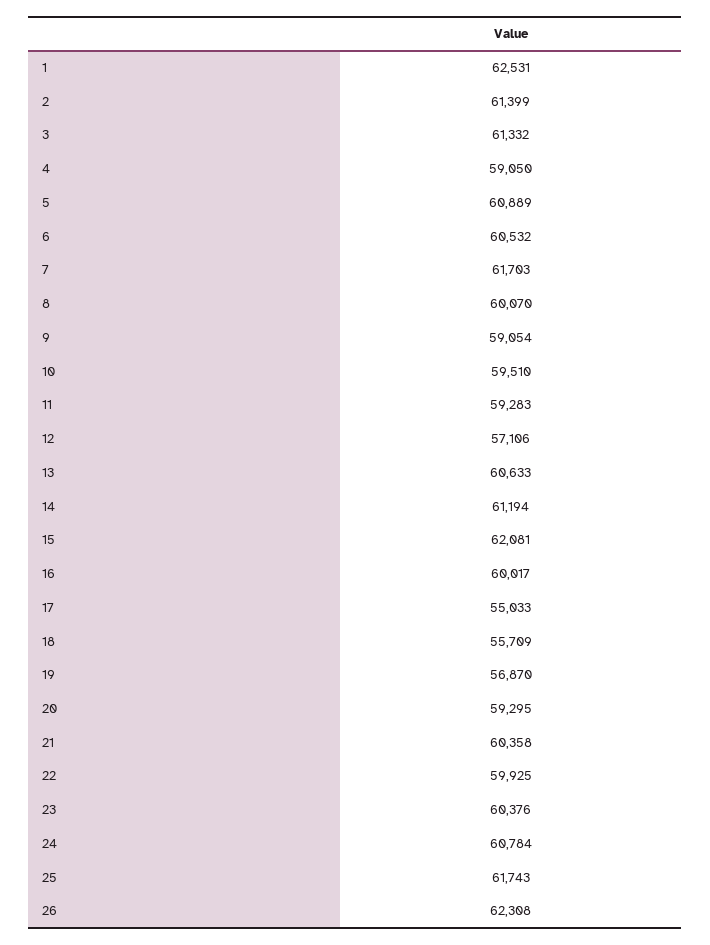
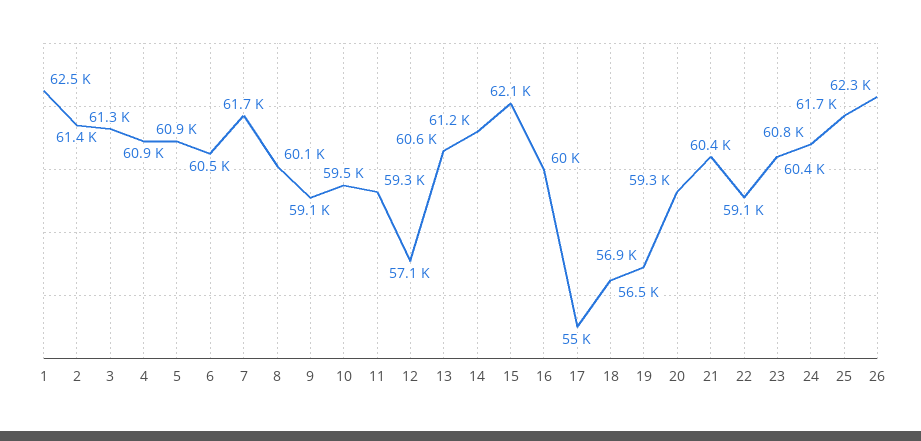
  {
    "1": 62531,
    "2": 61399,
    "3": 61332,
-   "4": 59050,
+   "4": 60900,
    "5": 60889,
    "6": 60532,
    "7": 61703,
    "8": 60070,
    "9": 59054,
    "10": 59510,
    "11": 59283,
    "12": 57106,
    "13": 60633,
    "14": 61194,
    "15": 62081,
    "16": 60017,
    "17": 55033,
-   "18": 55709,
+   "18": 56500,
    "19": 56870,
    "20": 59295,
    "21": 60358,
-   "22": 59925,
+   "22": 59100,
    "23": 60376,
    "24": 60784,
    "25": 61743,
    "26": 62308
  }

